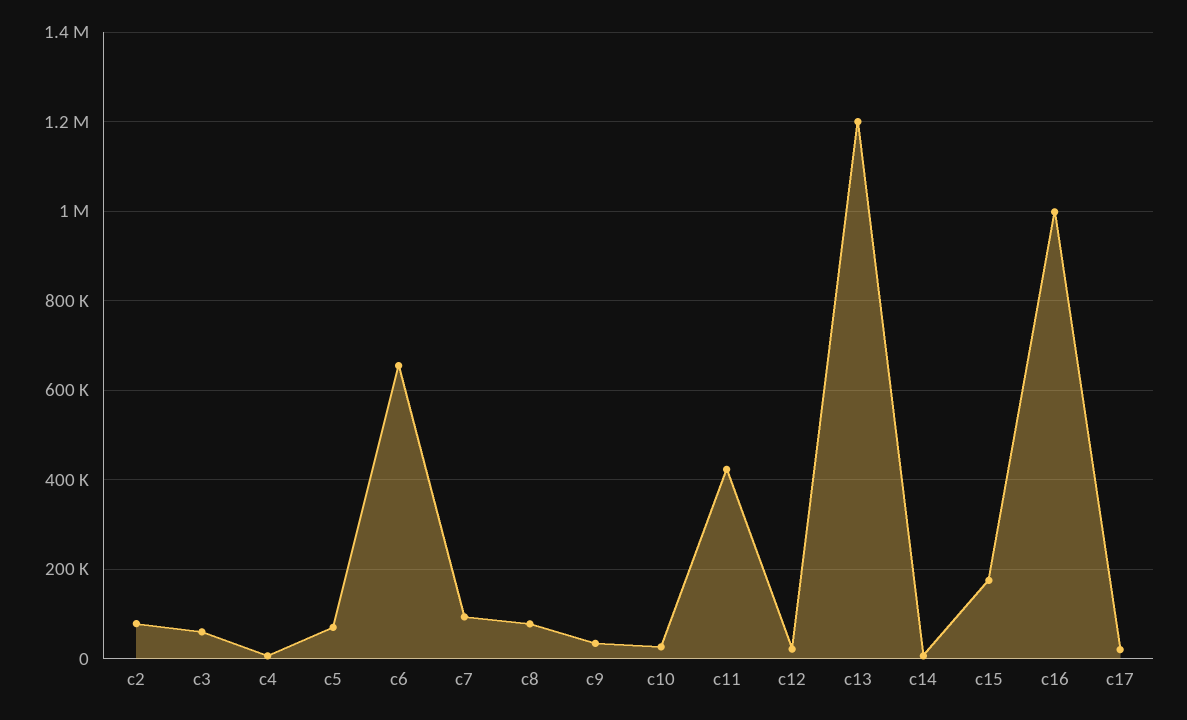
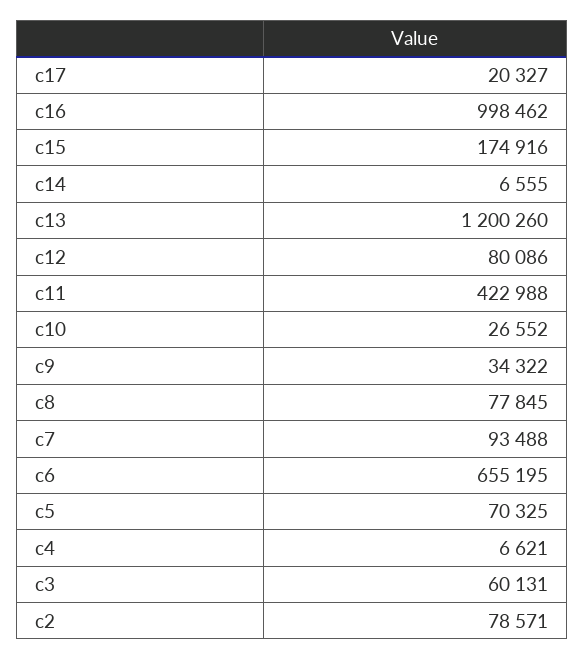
  {
    "c2": 78571,
    "c3": 60131,
    "c4": 6621,
    "c5": 70325,
    "c6": 655195,
    "c7": 93488,
    "c8": 77845,
    "c9": 34322,
    "c10": 26552,
    "c11": 422988,
-   "c12": 20000,
+   "c12": 80086,
    "c13": 1200260,
    "c14": 6555,
    "c15": 174916,
    "c16": 998462,
    "c17": 20327
  }

